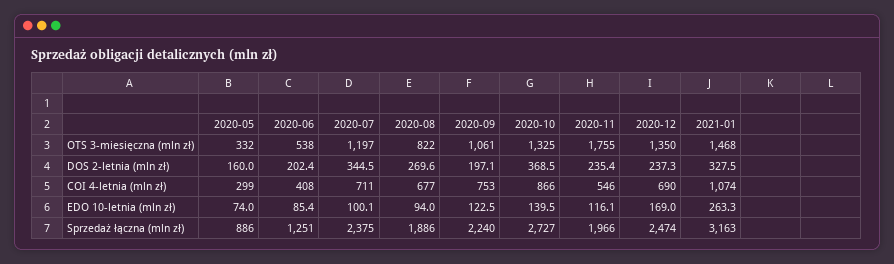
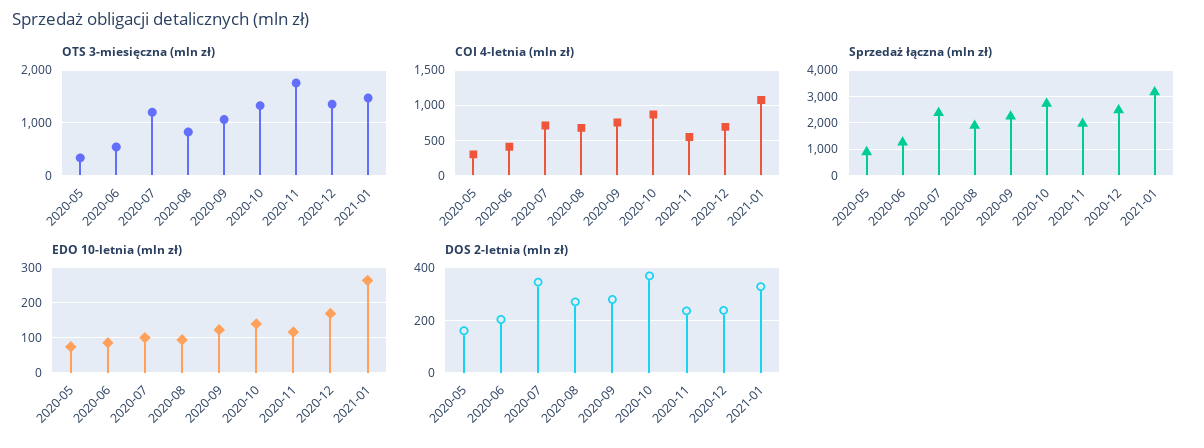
  {
    "OTS 3-miesięczna (mln zł)": {
      "2020-05": 332,
      "2020-06": 538,
      "2020-07": 1197,
      "2020-08": 822,
      "2020-09": 1061,
      "2020-10": 1325,
      "2020-11": 1755,
      "2020-12": 1350,
      "2021-01": 1468
    },
    "DOS 2-letnia (mln zł)": {
      "2020-05": 160,
      "2020-06": 202.4,
      "2020-07": 344.5,
      "2020-08": 269.6,
-     "2020-09": 197.1,
+     "2020-09": 275,
      "2020-10": 368.5,
      "2020-11": 235.4,
      "2020-12": 237.3,
      "2021-01": 327.5
    },
    "COI 4-letnia (mln zł)": {
      "2020-05": 299,
      "2020-06": 408,
      "2020-07": 711,
      "2020-08": 677,
      "2020-09": 753,
      "2020-10": 866,
      "2020-11": 546,
      "2020-12": 690,
      "2021-01": 1074
    },
    "EDO 10-letnia (mln zł)": {
      "2020-05": 74,
      "2020-06": 85.4,
      "2020-07": 100.1,
      "2020-08": 94,
      "2020-09": 122.5,
      "2020-10": 139.5,
      "2020-11": 116.1,
      "2020-12": 169,
      "2021-01": 263.3
    },
    "Sprzedaż łączna (mln zł)": {
      "2020-05": 886,
      "2020-06": 1251,
      "2020-07": 2375,
      "2020-08": 1886,
      "2020-09": 2240,
      "2020-10": 2727,
      "2020-11": 1966,
      "2020-12": 2474,
      "2021-01": 3163
    }
  }

